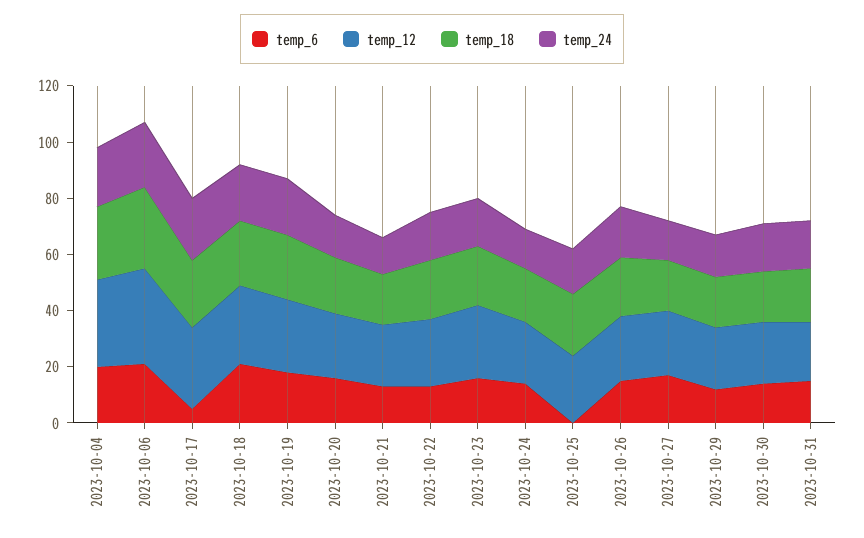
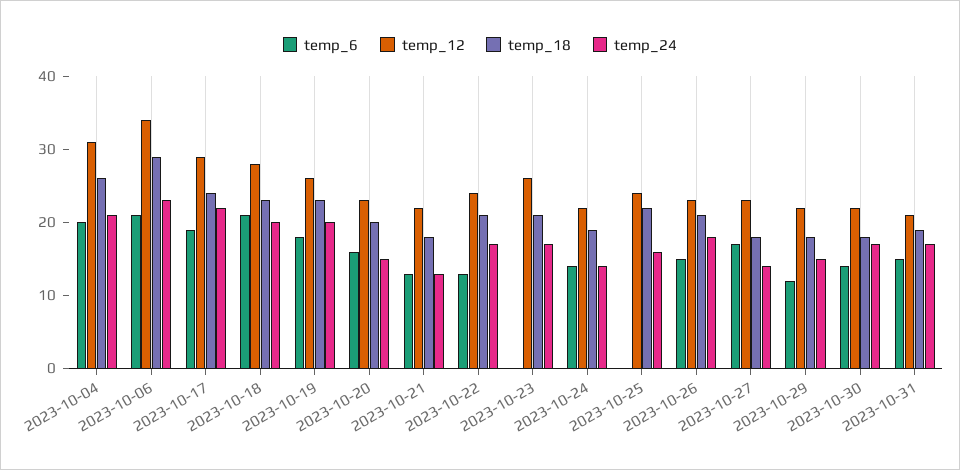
  {
    "temp_6": {
      "2023-10-04": 20,
      "2023-10-06": 20,
-     "2023-10-17": 5,
+     "2023-10-17": 20,
      "2023-10-18": 20,
      "2023-10-19": 20,
      "2023-10-20": 15,
      "2023-10-21": 15,
      "2023-10-22": 15,
-     "2023-10-23": 15,
+     "2023-10-23": 0,
      "2023-10-24": 15,
      "2023-10-25": 0,
      "2023-10-26": 15,
      "2023-10-27": 15,
      "2023-10-29": 10,
      "2023-10-30": 15,
      "2023-10-31": 15
    },
    "temp_12": {
      "2023-10-04": 30,
      "2023-10-06": 35,
      "2023-10-17": 30,
      "2023-10-18": 30,
      "2023-10-19": 25,
      "2023-10-20": 25,
      "2023-10-21": 20,
      "2023-10-22": 25,
      "2023-10-23": 25,
      "2023-10-24": 20,
      "2023-10-25": 25,
      "2023-10-26": 25,
      "2023-10-27": 25,
      "2023-10-29": 20,
      "2023-10-30": 20,
      "2023-10-31": 20
    },
    "temp_18": {
      "2023-10-04": 25,
      "2023-10-06": 30,
      "2023-10-17": 25,
      "2023-10-18": 25,
      "2023-10-19": 25,
      "2023-10-20": 20,
      "2023-10-21": 20,
      "2023-10-22": 20,
      "2023-10-23": 20,
      "2023-10-24": 20,
      "2023-10-25": 20,
      "2023-10-26": 20,
      "2023-10-27": 20,
      "2023-10-29": 20,
      "2023-10-30": 20,
      "2023-10-31": 20
    },
    "temp_24": {
      "2023-10-04": 20,
      "2023-10-06": 25,
      "2023-10-17": 20,
      "2023-10-18": 20,
      "2023-10-19": 20,
      "2023-10-20": 15,
      "2023-10-21": 15,
      "2023-10-22": 15,
      "2023-10-23": 15,
      "2023-10-24": 15,
      "2023-10-25": 15,
      "2023-10-26": 20,
      "2023-10-27": 15,
      "2023-10-29": 15,
      "2023-10-30": 15,
      "2023-10-31": 15
    }
  }

